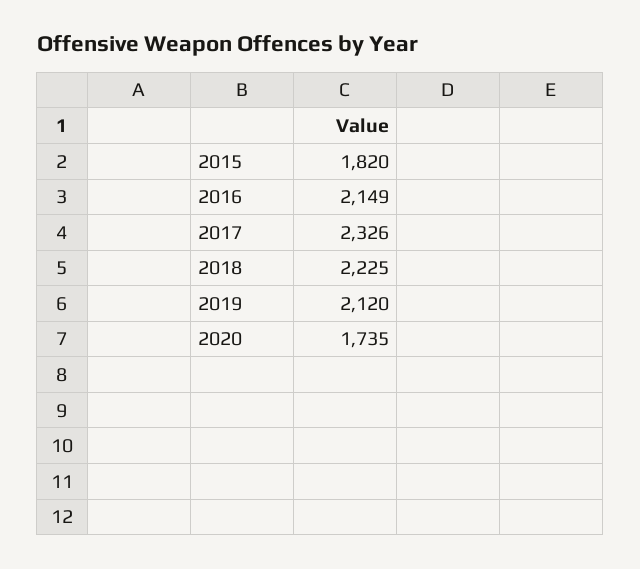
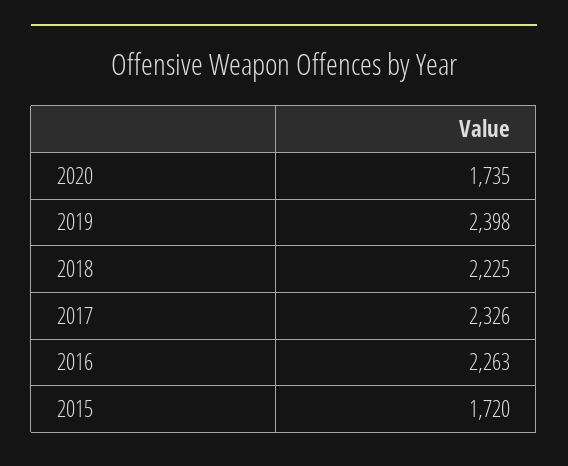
  {
-   "2015": 1820,
+   "2015": 1720,
-   "2016": 2149,
+   "2016": 2263,
    "2017": 2326,
    "2018": 2225,
-   "2019": 2120,
+   "2019": 2398,
    "2020": 1735
  }

